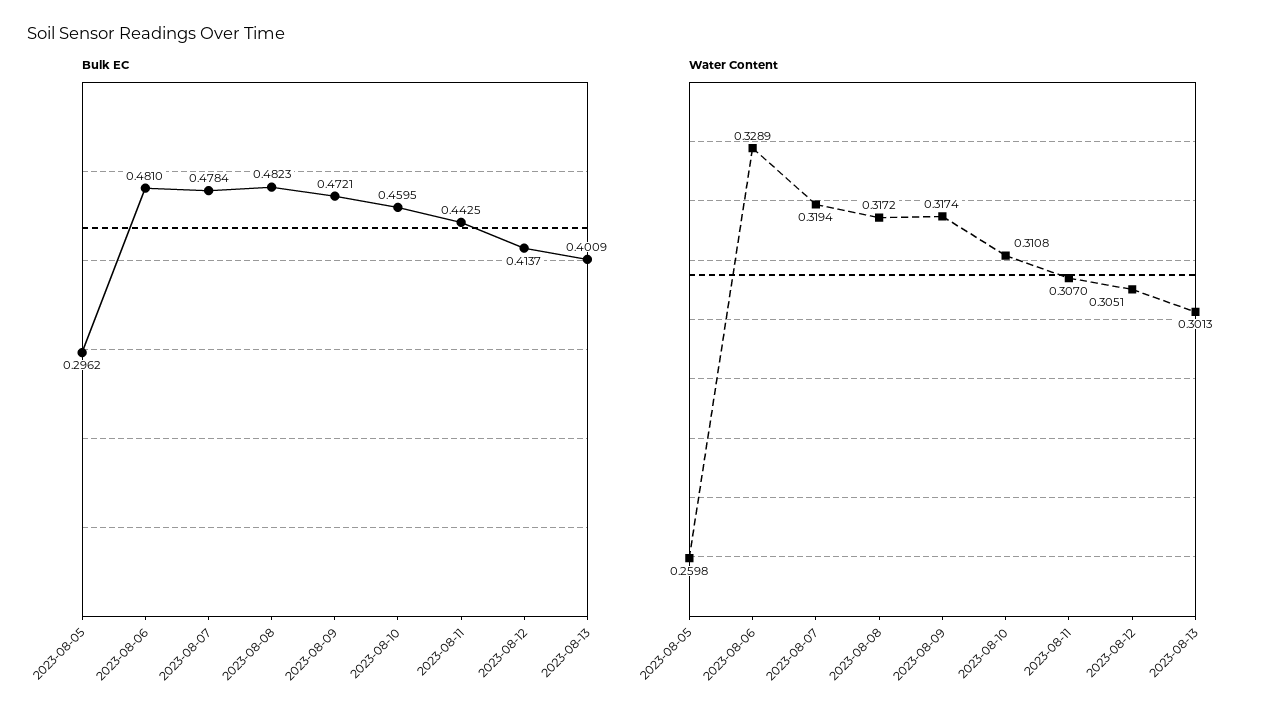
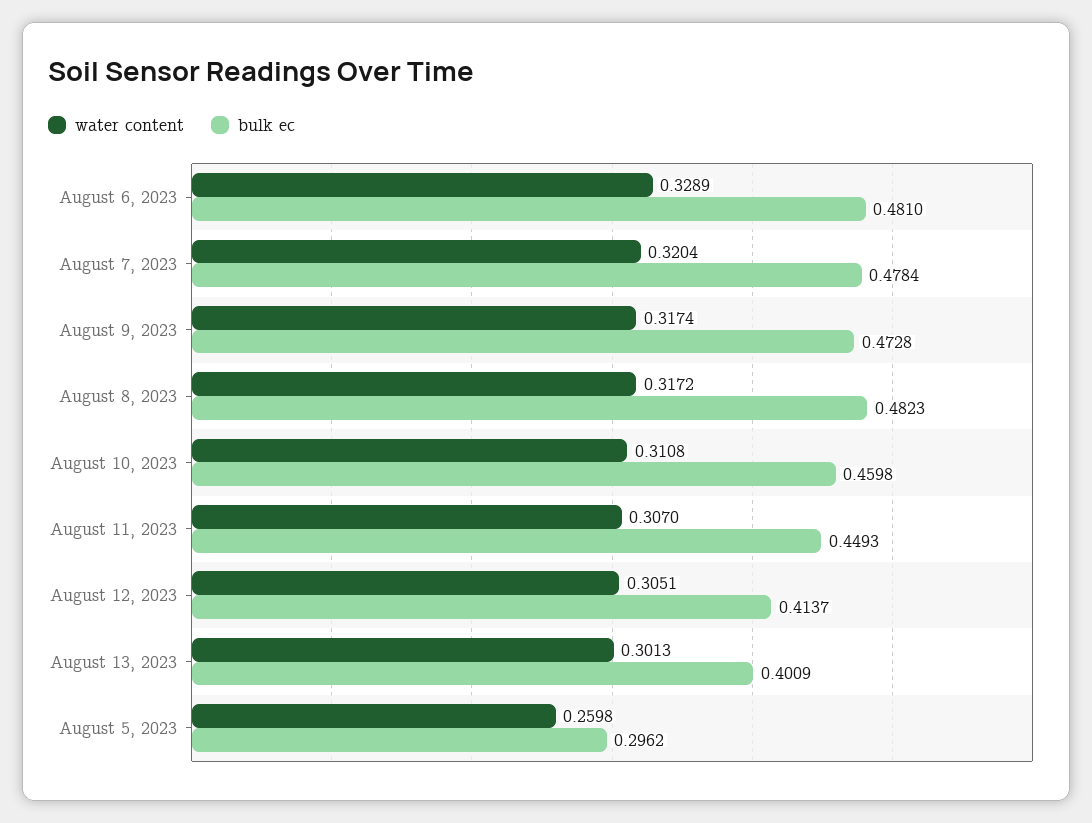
  {
    "Bulk EC": {
      "2023-08-05": 0.2962,
      "2023-08-06": 0.481,
      "2023-08-07": 0.4784,
      "2023-08-08": 0.4823,
-     "2023-08-09": 0.4721,
+     "2023-08-09": 0.4728,
-     "2023-08-10": 0.4595,
+     "2023-08-10": 0.4598,
-     "2023-08-11": 0.4425,
+     "2023-08-11": 0.4493,
      "2023-08-12": 0.4137,
      "2023-08-13": 0.4009
    },
    "Water Content": {
      "2023-08-05": 0.2598,
      "2023-08-06": 0.3289,
-     "2023-08-07": 0.3194,
+     "2023-08-07": 0.3204,
      "2023-08-08": 0.3172,
      "2023-08-09": 0.3174,
      "2023-08-10": 0.3108,
      "2023-08-11": 0.307,
      "2023-08-12": 0.3051,
      "2023-08-13": 0.3013
    }
  }

